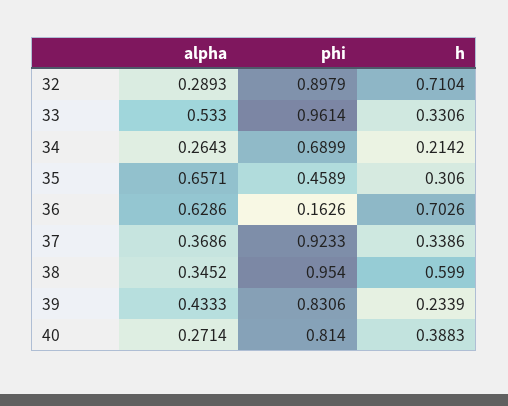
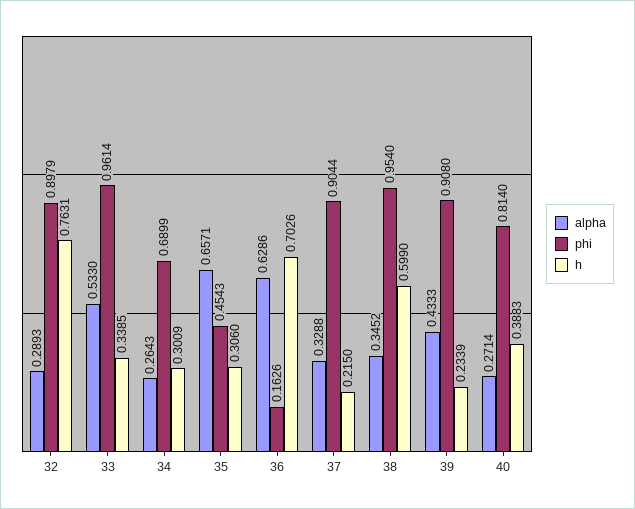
  {
    "alpha": {
      "32": 0.2893,
      "33": 0.533,
      "34": 0.2643,
      "35": 0.6571,
      "36": 0.6286,
-     "37": 0.3686,
+     "37": 0.3288,
      "38": 0.3452,
      "39": 0.4333,
      "40": 0.2714
    },
    "phi": {
      "32": 0.8979,
      "33": 0.9614,
      "34": 0.6899,
-     "35": 0.4589,
+     "35": 0.4543,
      "36": 0.1626,
-     "37": 0.9233,
+     "37": 0.9044,
      "38": 0.954,
-     "39": 0.8306,
+     "39": 0.908,
      "40": 0.814
    },
    "h": {
-     "32": 0.7104,
+     "32": 0.7631,
-     "33": 0.3306,
+     "33": 0.3385,
-     "34": 0.2142,
+     "34": 0.3009,
      "35": 0.306,
      "36": 0.7026,
-     "37": 0.3386,
+     "37": 0.215,
      "38": 0.599,
      "39": 0.2339,
      "40": 0.3883
    }
  }

